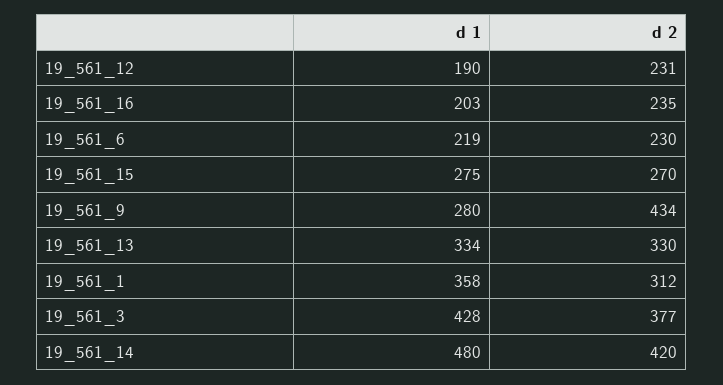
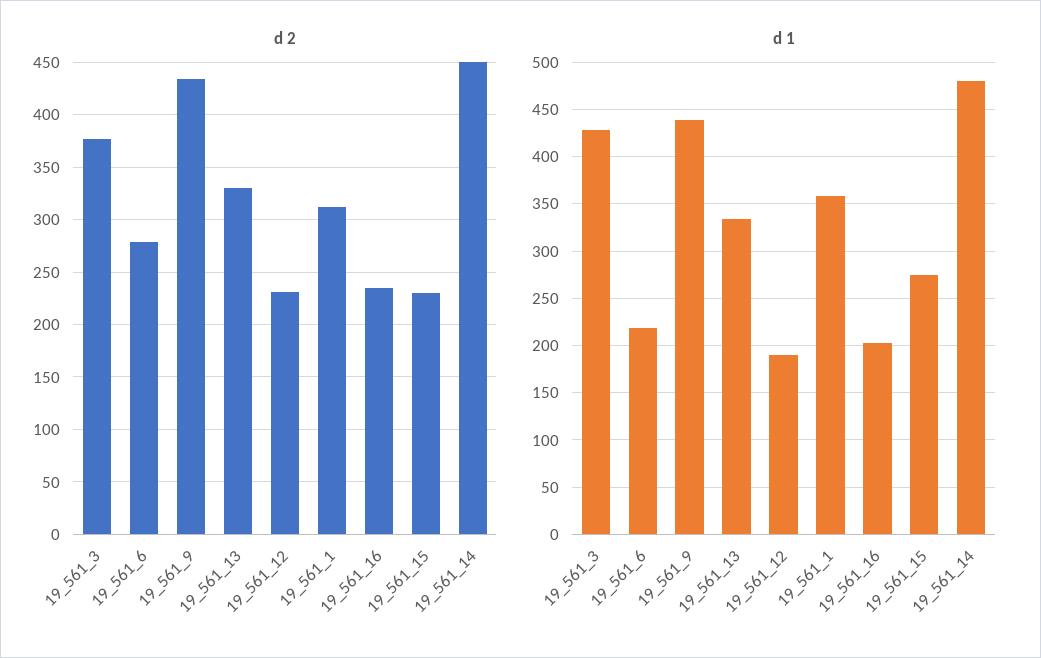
  {
    "d 1": {
      "19_561_12": 190,
      "19_561_16": 203,
      "19_561_6": 219,
      "19_561_15": 275,
-     "19_561_9": 280,
+     "19_561_9": 440,
      "19_561_13": 334,
      "19_561_1": 358,
      "19_561_3": 428,
      "19_561_14": 480
    },
    "d 2": {
      "19_561_12": 231,
      "19_561_16": 235,
-     "19_561_6": 230,
+     "19_561_6": 280,
-     "19_561_15": 270,
+     "19_561_15": 230,
      "19_561_9": 434,
      "19_561_13": 330,
      "19_561_1": 312,
      "19_561_3": 377,
-     "19_561_14": 420
+     "19_561_14": 450
    }
  }

